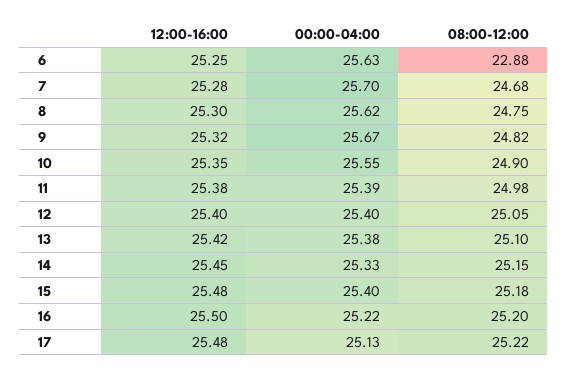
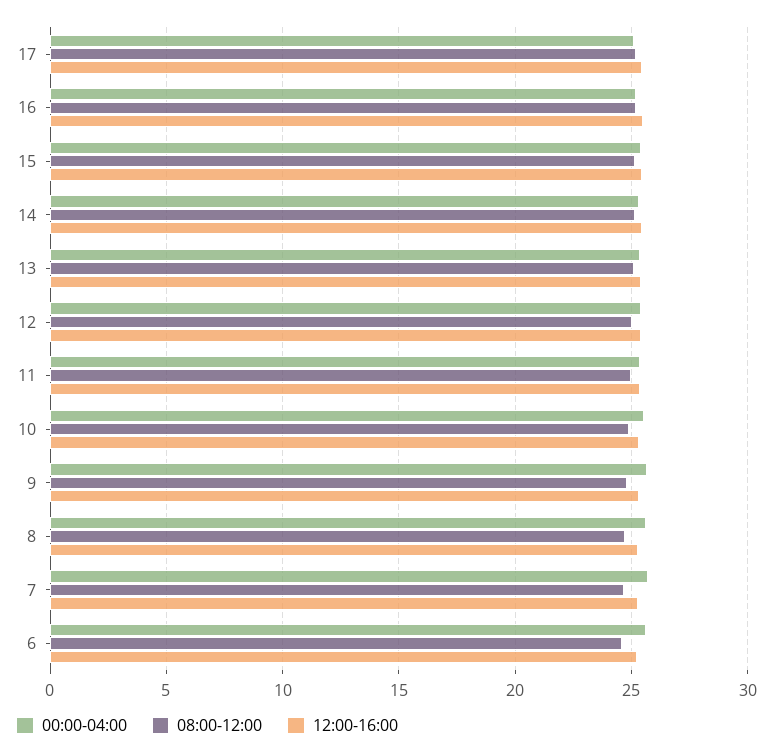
  {
    "12:00-16:00": {
      "6": 25.25,
      "7": 25.28,
      "8": 25.3,
      "9": 25.32,
      "10": 25.35,
      "11": 25.38,
      "12": 25.4,
      "13": 25.42,
      "14": 25.45,
      "15": 25.48,
      "16": 25.5,
      "17": 25.48
    },
    "00:00-04:00": {
      "6": 25.63,
      "7": 25.7,
      "8": 25.62,
      "9": 25.67,
      "10": 25.55,
      "11": 25.39,
      "12": 25.4,
      "13": 25.38,
      "14": 25.33,
      "15": 25.4,
      "16": 25.22,
      "17": 25.13
    },
    "08:00-12:00": {
-     "6": 22.88,
+     "6": 24.5,
      "7": 24.68,
      "8": 24.75,
      "9": 24.82,
      "10": 24.9,
      "11": 24.98,
      "12": 25.05,
      "13": 25.1,
      "14": 25.15,
      "15": 25.18,
      "16": 25.2,
      "17": 25.22
    }
  }

